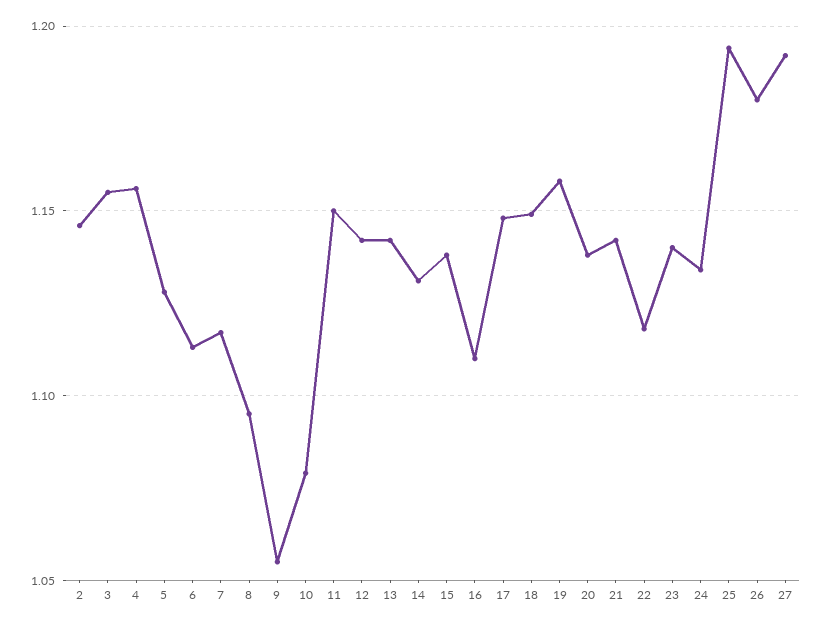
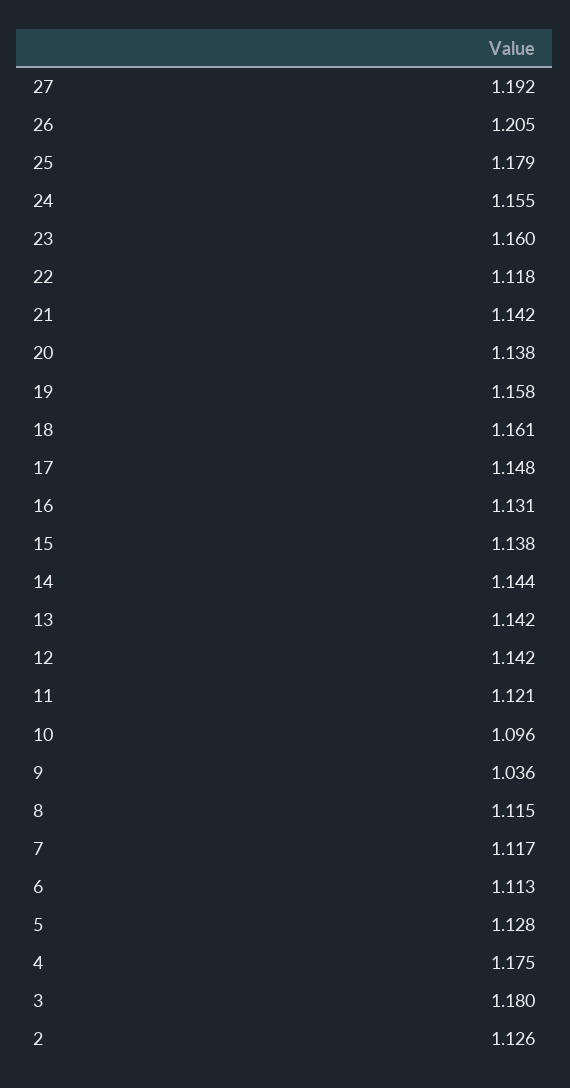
  {
-   "2": 1.145,
+   "2": 1.126,
-   "3": 1.155,
+   "3": 1.18,
-   "4": 1.155,
+   "4": 1.175,
    "5": 1.128,
    "6": 1.113,
    "7": 1.117,
-   "8": 1.095,
+   "8": 1.115,
-   "9": 1.055,
+   "9": 1.036,
-   "10": 1.08,
+   "10": 1.096,
-   "11": 1.15,
+   "11": 1.121,
    "12": 1.142,
    "13": 1.142,
-   "14": 1.13,
+   "14": 1.144,
    "15": 1.138,
-   "16": 1.11,
+   "16": 1.131,
    "17": 1.148,
-   "18": 1.15,
+   "18": 1.161,
    "19": 1.158,
    "20": 1.138,
    "21": 1.142,
    "22": 1.118,
-   "23": 1.14,
+   "23": 1.16,
-   "24": 1.135,
+   "24": 1.155,
-   "25": 1.195,
+   "25": 1.179,
-   "26": 1.18,
+   "26": 1.205,
    "27": 1.192
  }

